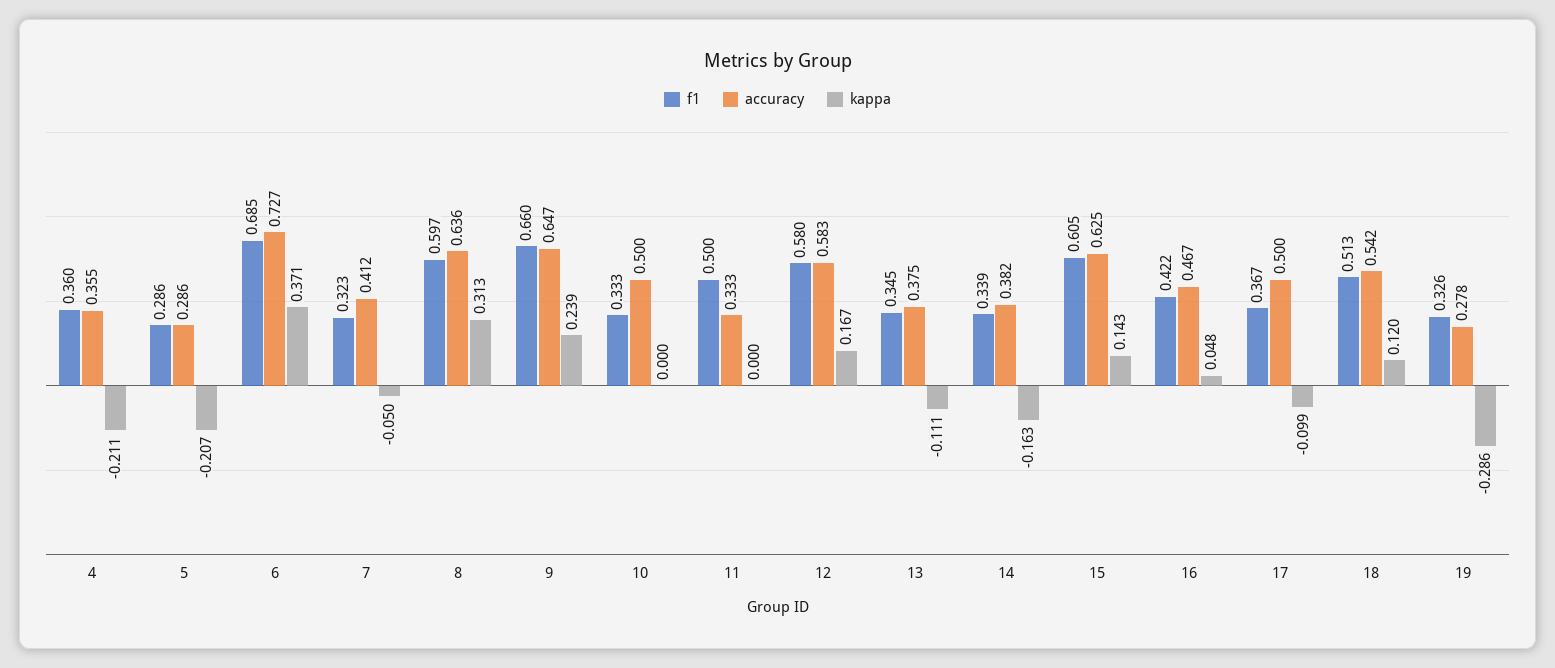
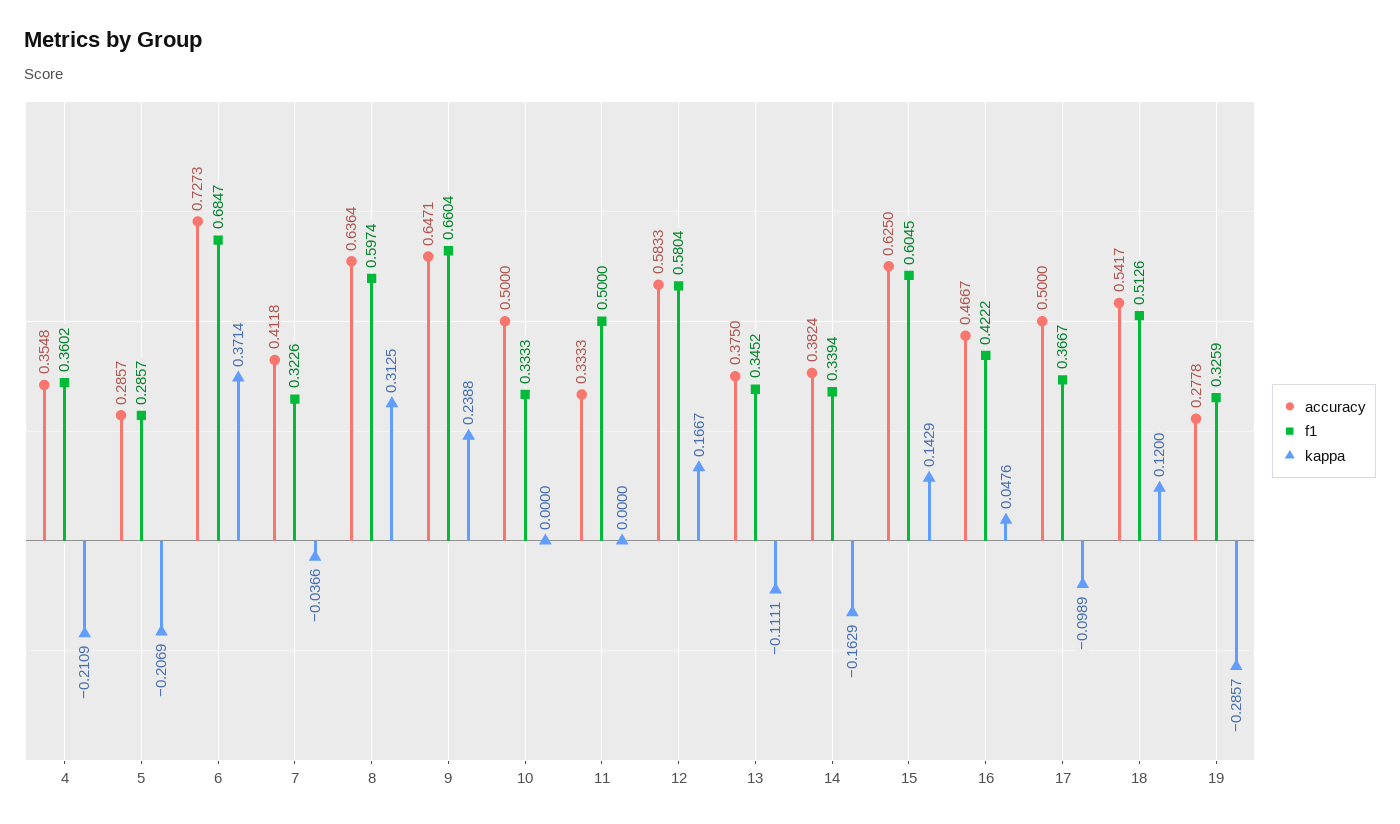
  {
    "f1": {
      "4": 0.3602,
      "5": 0.2857,
      "6": 0.6847,
      "7": 0.3226,
      "8": 0.5974,
      "9": 0.6604,
      "10": 0.3333,
      "11": 0.5,
      "12": 0.5804,
      "13": 0.3452,
      "14": 0.3394,
      "15": 0.6045,
      "16": 0.4222,
      "17": 0.3667,
      "18": 0.5126,
      "19": 0.3259
    },
    "accuracy": {
      "4": 0.3548,
      "5": 0.2857,
      "6": 0.7273,
      "7": 0.4118,
      "8": 0.6364,
      "9": 0.6471,
      "10": 0.5,
      "11": 0.3333,
      "12": 0.5833,
      "13": 0.375,
      "14": 0.3824,
      "15": 0.625,
      "16": 0.4667,
      "17": 0.5,
      "18": 0.5417,
      "19": 0.2778
    },
    "kappa": {
      "4": -0.2109,
      "5": -0.2069,
      "6": 0.3714,
-     "7": -0.05,
+     "7": -0.0366,
      "8": 0.3125,
      "9": 0.2388,
      "10": 0,
      "11": 0,
      "12": 0.1667,
      "13": -0.1111,
      "14": -0.1629,
      "15": 0.1429,
      "16": 0.0476,
      "17": -0.0989,
      "18": 0.12,
      "19": -0.2857
    }
  }

